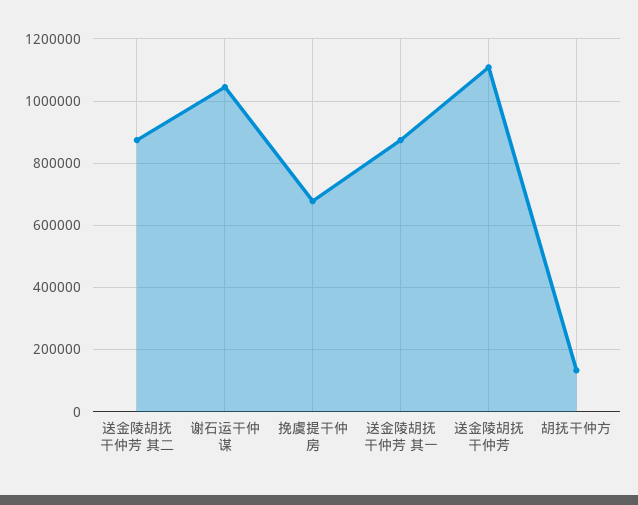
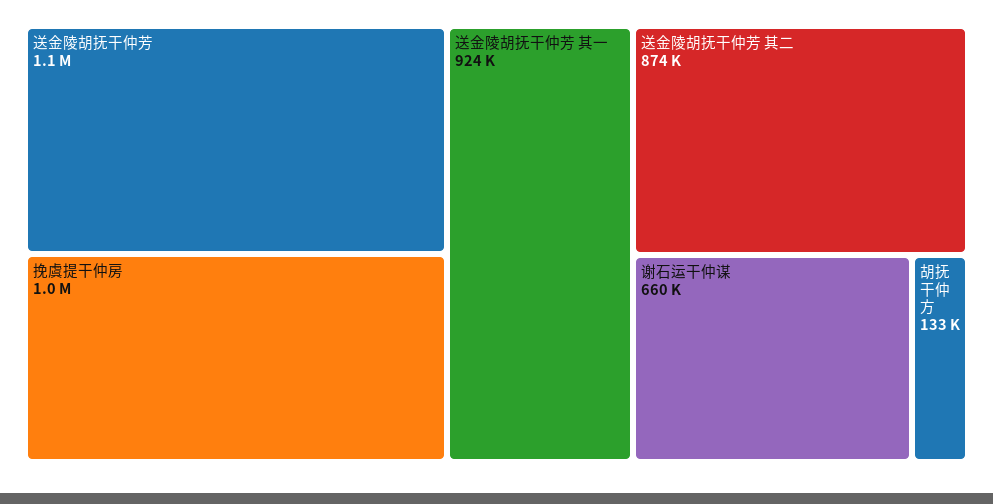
  {
    "送金陵胡抚干仲芳 其二": 874000,
-   "谢石运干仲谋": 1040000,
+   "谢石运干仲谋": 660000,
-   "挽虞提干仲房": 680000,
+   "挽虞提干仲房": 1000000,
-   "送金陵胡抚干仲芳 其一": 880000,
+   "送金陵胡抚干仲芳 其一": 924000,
    "送金陵胡抚干仲芳": 1100000,
    "胡抚干仲方": 133000
  }

